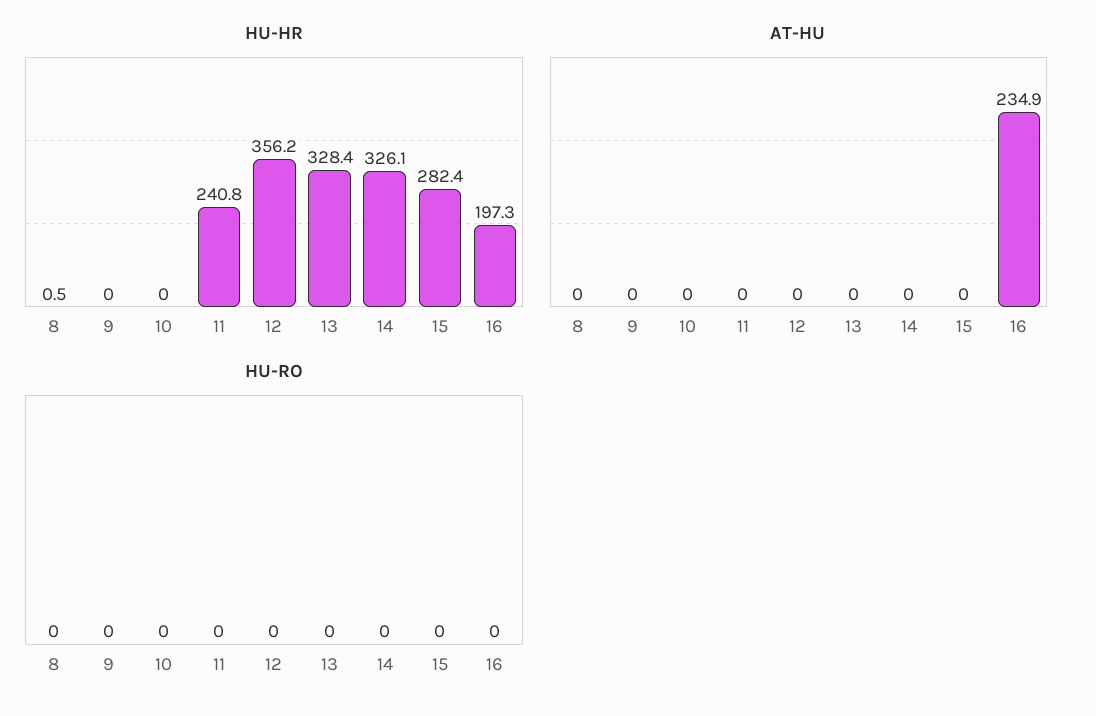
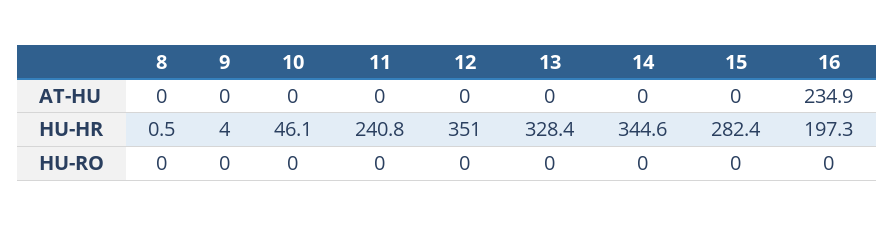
  {
    "HU-HR": {
      "8": 0.5,
-     "9": 0,
+     "9": 4,
-     "10": 0,
+     "10": 46.1,
      "11": 240.8,
-     "12": 356.2,
+     "12": 351,
      "13": 328.4,
-     "14": 326.1,
+     "14": 344.6,
      "15": 282.4,
      "16": 197.3
    },
    "AT-HU": {
      "8": 0,
      "9": 0,
      "10": 0,
      "11": 0,
      "12": 0,
      "13": 0,
      "14": 0,
      "15": 0,
      "16": 234.9
    },
    "HU-RO": {
      "8": 0,
      "9": 0,
      "10": 0,
      "11": 0,
      "12": 0,
      "13": 0,
      "14": 0,
      "15": 0,
      "16": 0
    }
  }

